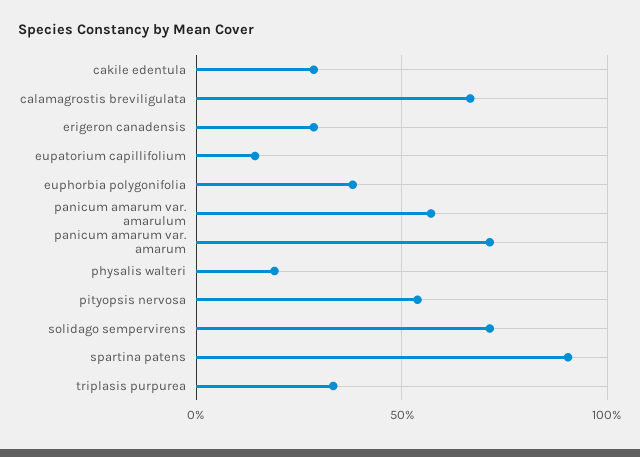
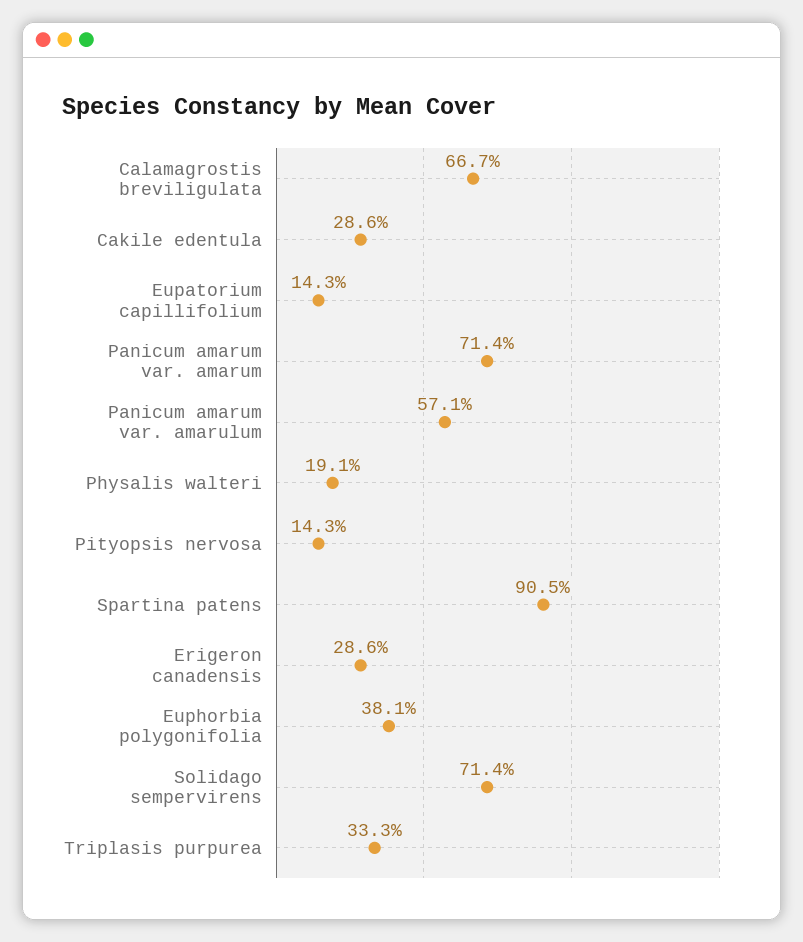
  {
    "cakile edentula": 28.6,
    "calamagrostis breviligulata": 66.7,
    "erigeron canadensis": 28.6,
    "eupatorium capillifolium": 14.3,
    "euphorbia polygonifolia": 38.1,
    "panicum amarum var. amarulum": 57.1,
    "panicum amarum var. amarum": 71.4,
    "physalis walteri": 19.1,
-   "pityopsis nervosa": 55,
+   "pityopsis nervosa": 14.3,
    "solidago sempervirens": 71.4,
    "spartina patens": 90.5,
    "triplasis purpurea": 33.3
  }

